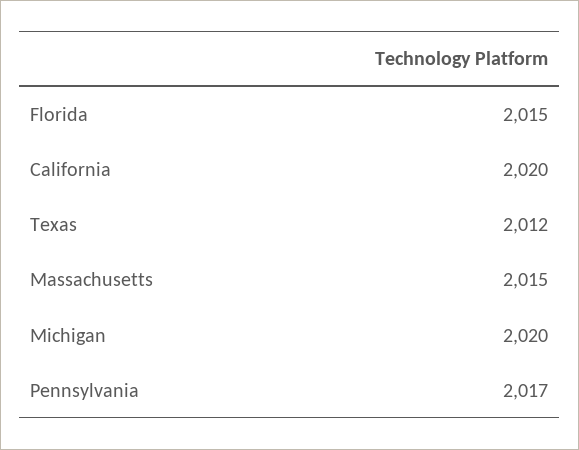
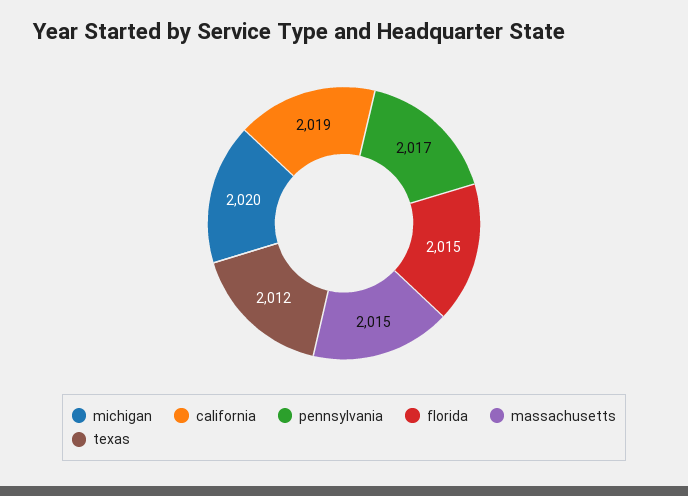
  {
    "Florida": 2015,
-   "California": 2020,
+   "California": 2019,
    "Texas": 2012,
    "Massachusetts": 2015,
    "Michigan": 2020,
    "Pennsylvania": 2017
  }

